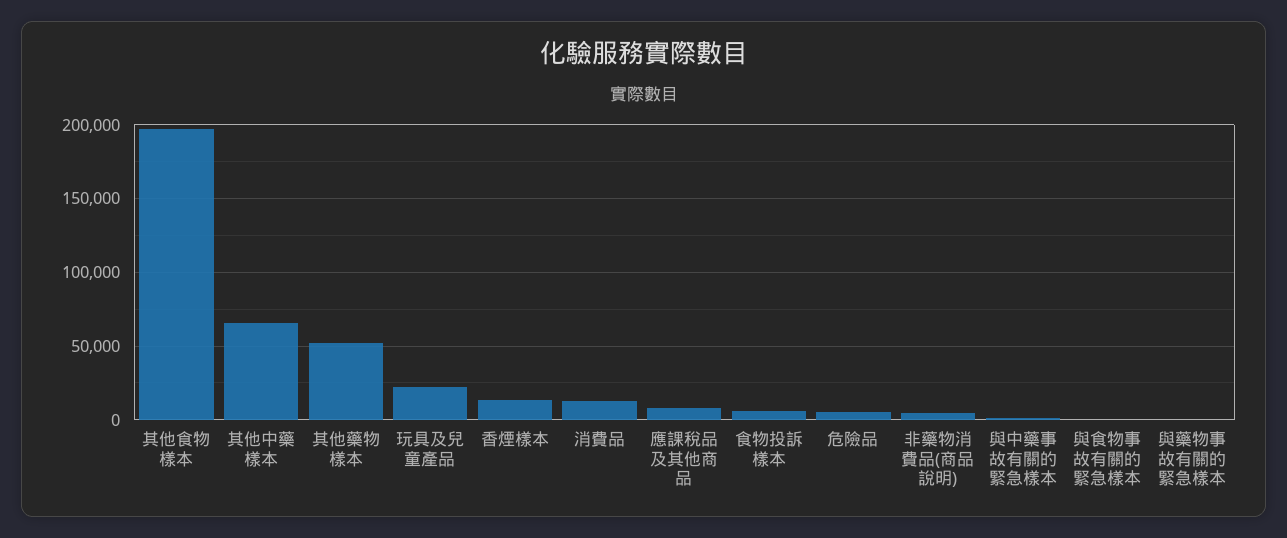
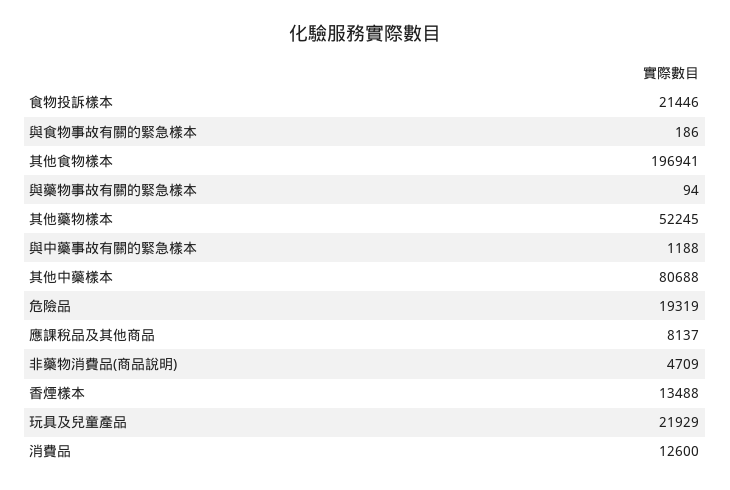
  {
    "其他食物樣本": 196941,
-   "其他中藥樣本": 65000,
+   "其他中藥樣本": 80688,
    "其他藥物樣本": 52245,
    "玩具及兒童產品": 21929,
    "香煙樣本": 13488,
    "消費品": 12600,
    "應課稅品及其他商品": 8137,
-   "食物投訴樣本": 5000,
+   "食物投訴樣本": 21446,
-   "危險品": 5000,
+   "危險品": 19319,
    "非藥物消費品(商品說明)": 4709,
    "與中藥事故有關的緊急樣本": 1188,
    "與食物事故有關的緊急樣本": 186,
    "與藥物事故有關的緊急樣本": 94
  }

